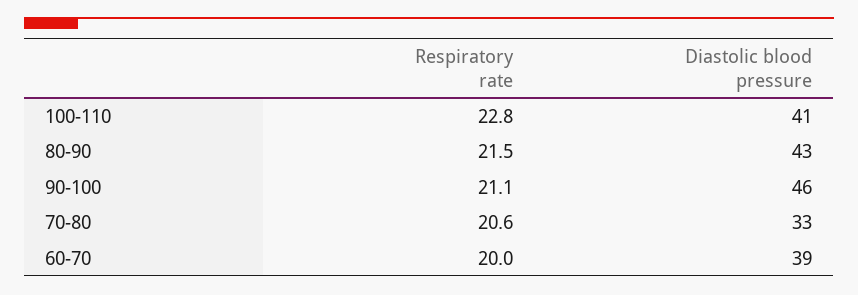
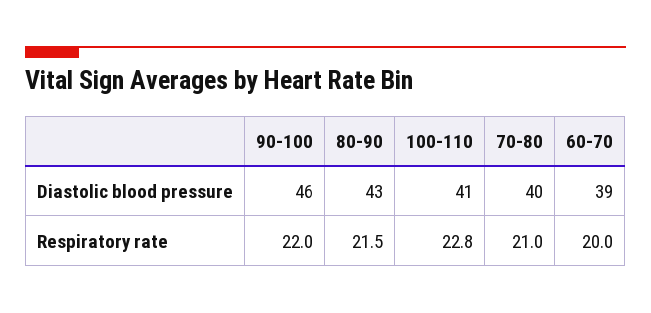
  {
    "Respiratory rate": {
      "100-110": 22.8,
      "80-90": 21.5,
-     "90-100": 21.1,
+     "90-100": 22,
-     "70-80": 20.6,
+     "70-80": 21,
      "60-70": 20
    },
    "Diastolic blood pressure": {
      "100-110": 41,
      "80-90": 43,
      "90-100": 46,
-     "70-80": 33,
+     "70-80": 40,
      "60-70": 39
    }
  }

